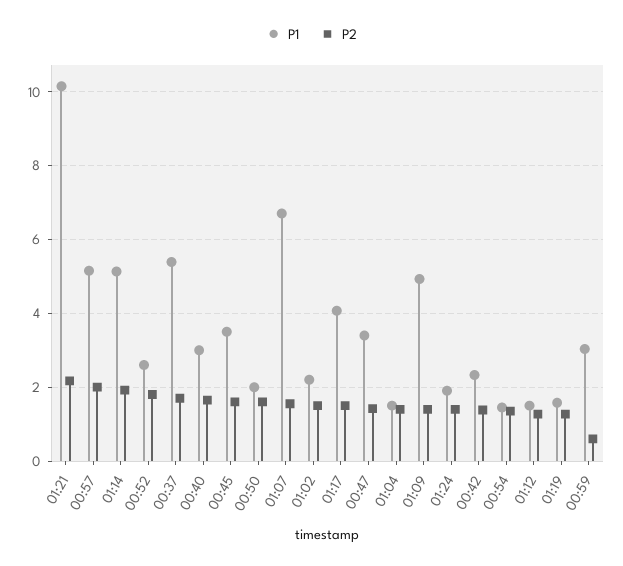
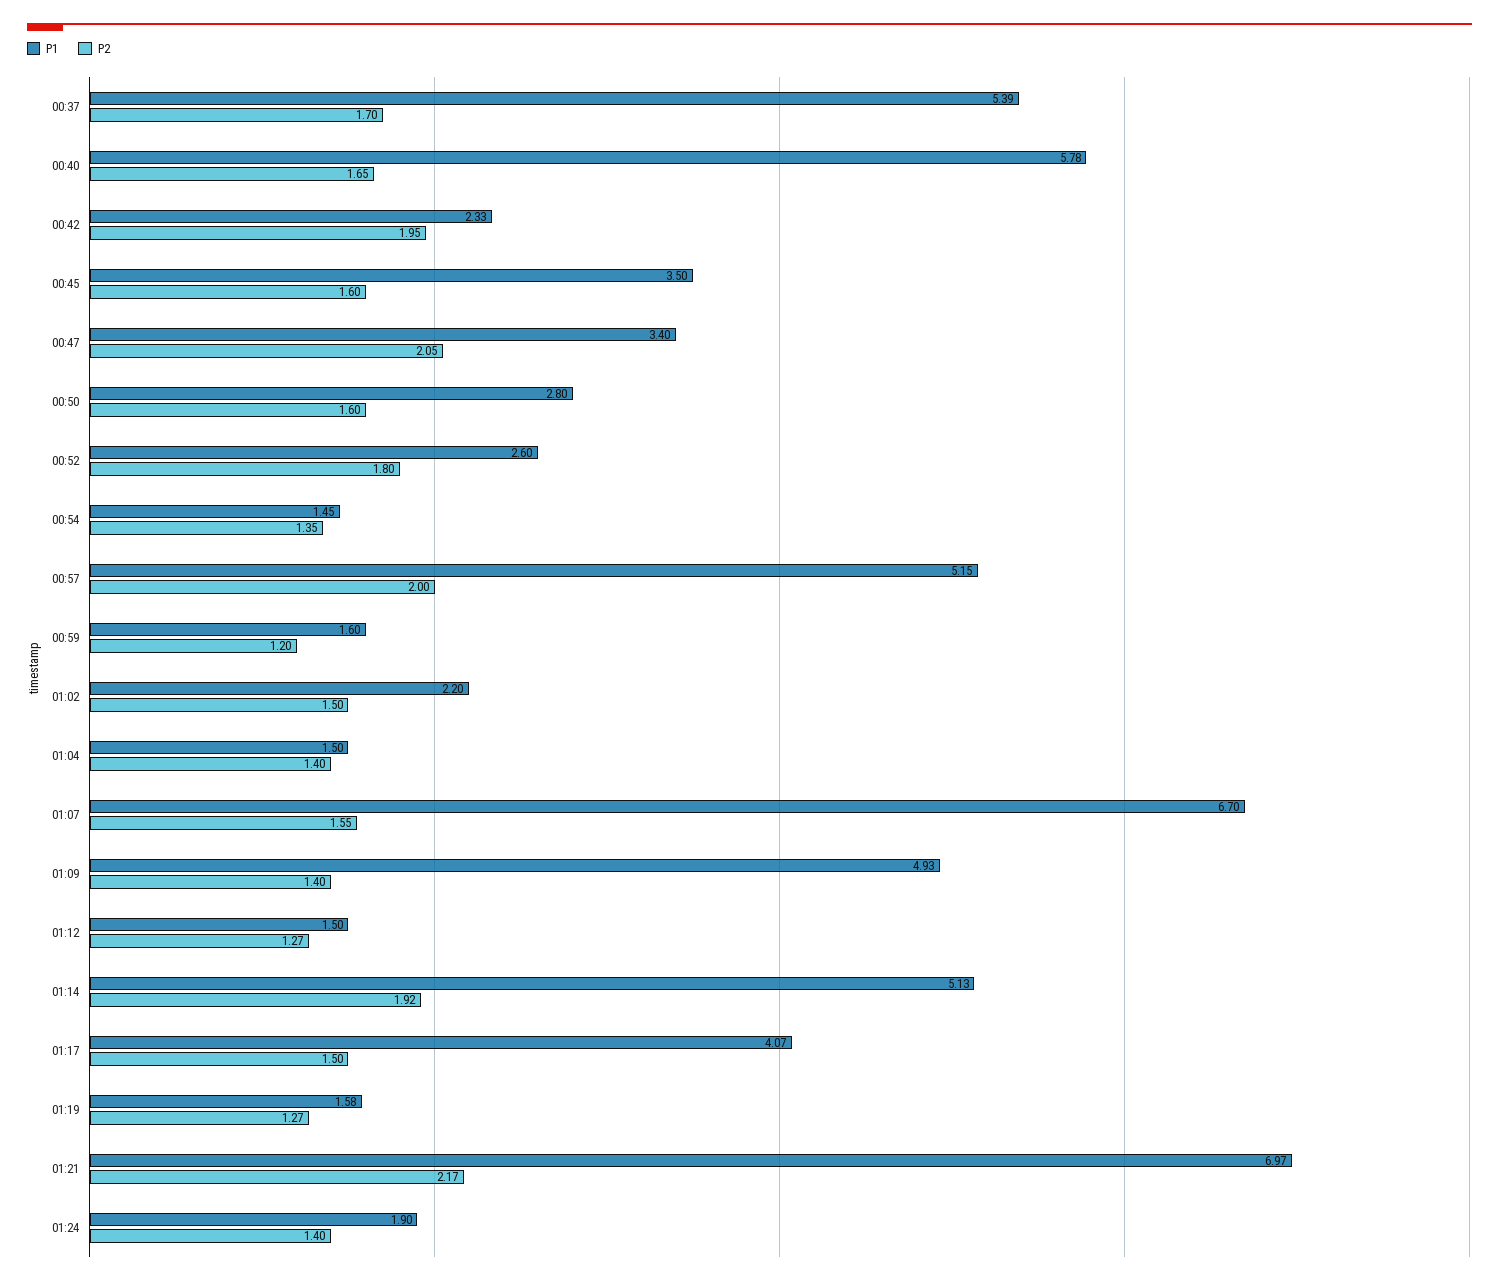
  {
    "P1": {
-     "01:21": 10.2,
+     "01:21": 6.97,
      "00:57": 5.15,
      "01:14": 5.13,
      "00:52": 2.6,
      "00:37": 5.39,
-     "00:40": 3,
+     "00:40": 5.78,
      "00:45": 3.5,
-     "00:50": 2,
+     "00:50": 2.8,
      "01:07": 6.7,
      "01:02": 2.2,
      "01:17": 4.07,
      "00:47": 3.4,
      "01:04": 1.5,
      "01:09": 4.93,
      "01:24": 1.9,
      "00:42": 2.33,
      "00:54": 1.45,
      "01:12": 1.5,
      "01:19": 1.58,
-     "00:59": 3
+     "00:59": 1.6
    },
    "P2": {
      "01:21": 2.17,
      "00:57": 2,
      "01:14": 1.92,
      "00:52": 1.8,
      "00:37": 1.7,
      "00:40": 1.65,
      "00:45": 1.6,
      "00:50": 1.6,
      "01:07": 1.55,
      "01:02": 1.5,
      "01:17": 1.5,
-     "00:47": 1.4,
+     "00:47": 2.05,
      "01:04": 1.4,
      "01:09": 1.4,
      "01:24": 1.4,
-     "00:42": 1.4,
+     "00:42": 1.95,
      "00:54": 1.35,
      "01:12": 1.27,
      "01:19": 1.27,
-     "00:59": 0.6
+     "00:59": 1.2
    }
  }

